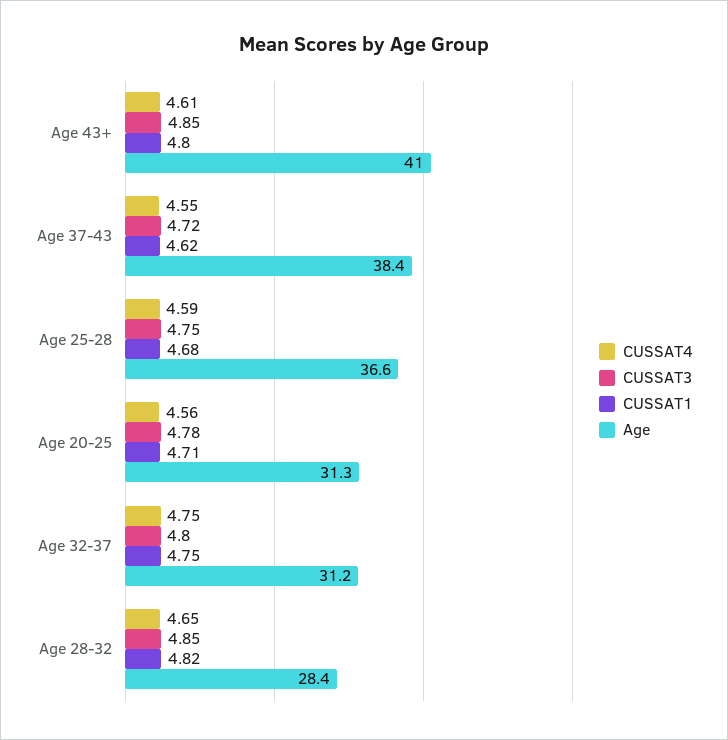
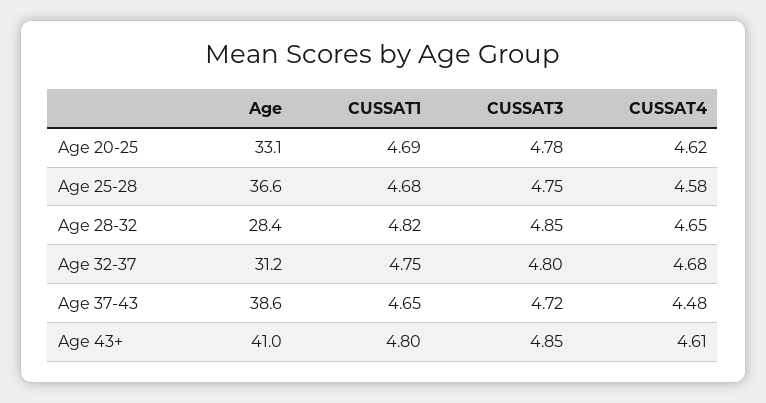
  {
    "CUSSAT4": {
      "Age 43+": 4.61,
-     "Age 37-43": 4.55,
+     "Age 37-43": 4.48,
-     "Age 25-28": 4.59,
+     "Age 25-28": 4.58,
-     "Age 20-25": 4.56,
+     "Age 20-25": 4.62,
-     "Age 32-37": 4.75,
+     "Age 32-37": 4.68,
      "Age 28-32": 4.65
    },
    "CUSSAT3": {
      "Age 43+": 4.85,
      "Age 37-43": 4.72,
      "Age 25-28": 4.75,
      "Age 20-25": 4.78,
      "Age 32-37": 4.8,
      "Age 28-32": 4.85
    },
    "CUSSAT1": {
      "Age 43+": 4.8,
-     "Age 37-43": 4.62,
+     "Age 37-43": 4.65,
      "Age 25-28": 4.68,
-     "Age 20-25": 4.71,
+     "Age 20-25": 4.69,
      "Age 32-37": 4.75,
      "Age 28-32": 4.82
    },
    "Age": {
      "Age 43+": 41,
-     "Age 37-43": 38.4,
+     "Age 37-43": 38.6,
      "Age 25-28": 36.6,
-     "Age 20-25": 31.3,
+     "Age 20-25": 33.1,
      "Age 32-37": 31.2,
      "Age 28-32": 28.4
    }
  }

